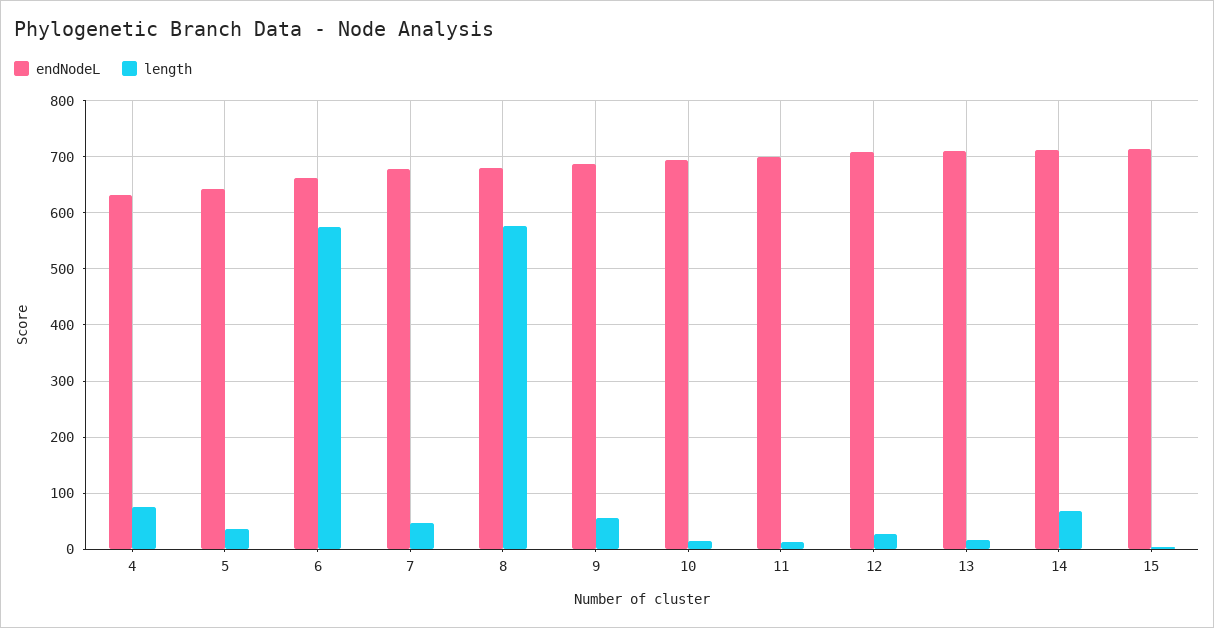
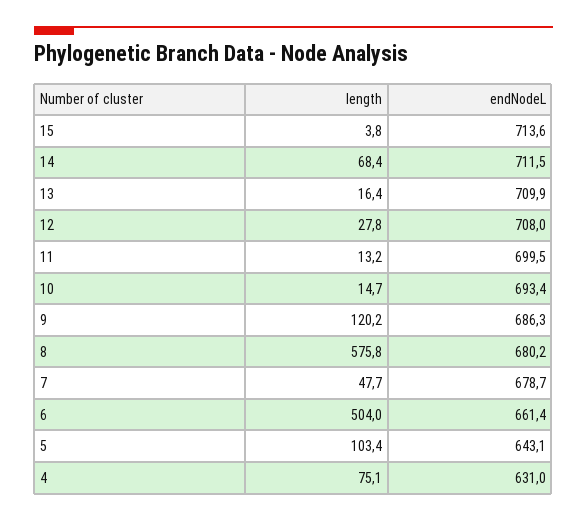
  {
    "endNodeL": {
      "4": 631,
      "5": 643.1,
      "6": 661.4,
      "7": 678.7,
      "8": 680.2,
      "9": 686.3,
      "10": 693.4,
      "11": 699.5,
      "12": 708,
      "13": 709.9,
      "14": 711.5,
      "15": 713.6
    },
    "length": {
      "4": 75.1,
-     "5": 40,
+     "5": 103.4,
-     "6": 580,
+     "6": 504,
      "7": 47.7,
      "8": 575.8,
-     "9": 60,
+     "9": 120.2,
      "10": 14.7,
      "11": 13.2,
      "12": 27.8,
      "13": 16.4,
      "14": 68.4,
      "15": 3.8
    }
  }

